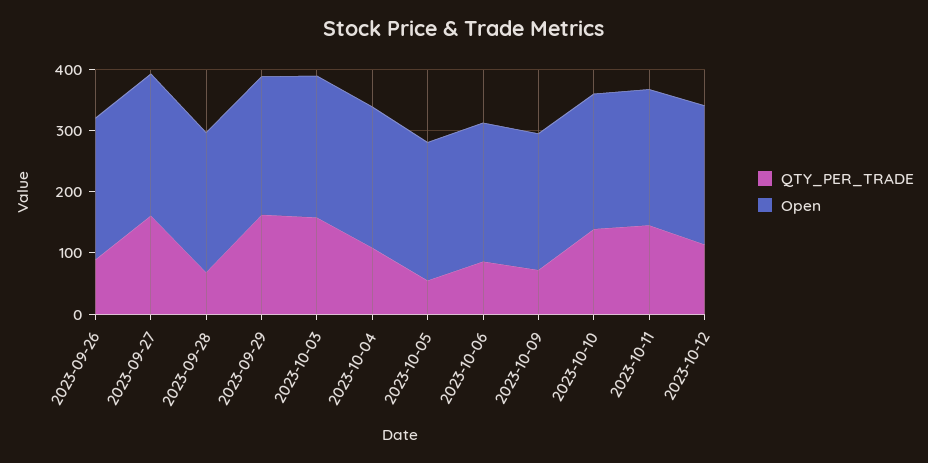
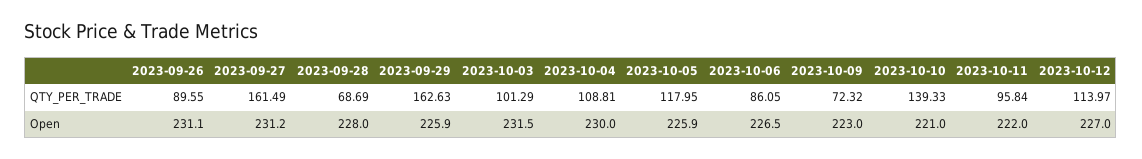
  {
    "QTY_PER_TRADE": {
      "2023-09-26": 89.55,
      "2023-09-27": 161.49,
      "2023-09-28": 68.69,
      "2023-09-29": 162.63,
-     "2023-10-03": 160,
+     "2023-10-03": 101.29,
      "2023-10-04": 108.81,
-     "2023-10-05": 60,
+     "2023-10-05": 117.95,
      "2023-10-06": 86.05,
      "2023-10-09": 72.32,
      "2023-10-10": 139.33,
-     "2023-10-11": 140,
+     "2023-10-11": 95.84,
      "2023-10-12": 113.97
    },
    "Open": {
      "2023-09-26": 231.1,
      "2023-09-27": 231.2,
      "2023-09-28": 228,
      "2023-09-29": 225.9,
      "2023-10-03": 231.5,
      "2023-10-04": 230,
      "2023-10-05": 225.9,
      "2023-10-06": 226.5,
      "2023-10-09": 223,
      "2023-10-10": 221,
      "2023-10-11": 222,
      "2023-10-12": 227
    }
  }

